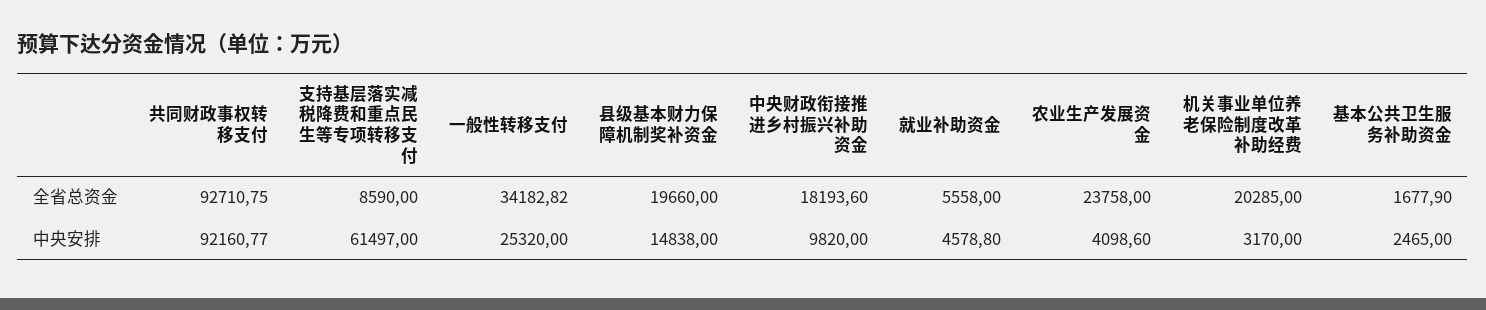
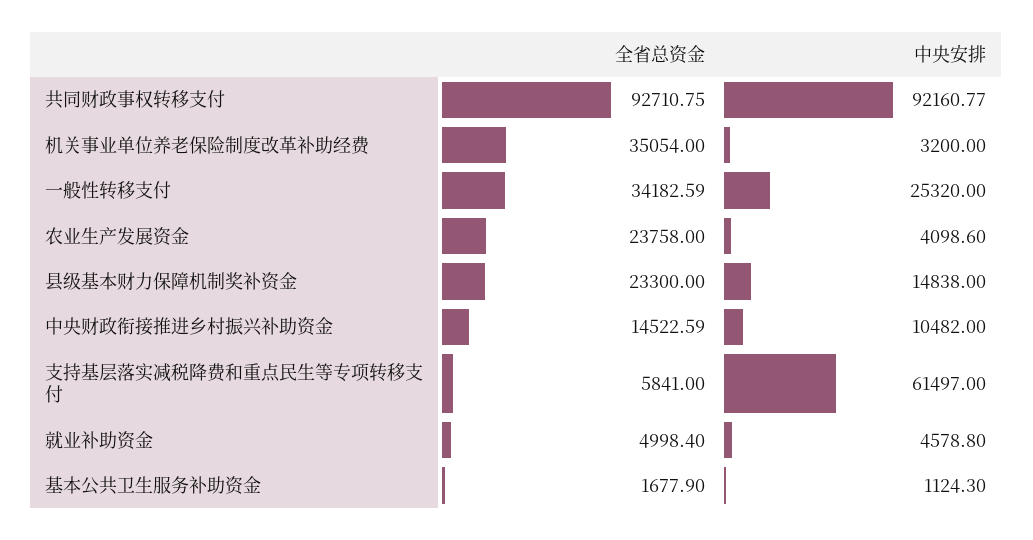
  {
    "共同财政事权转移支付": {
      "全省总资金": 92710.75,
      "中央安排": 92160.77
    },
    "支持基层落实减税降费和重点民生等专项转移支付": {
-     "全省总资金": 8590,
+     "全省总资金": 5841,
      "中央安排": 61497
    },
    "一般性转移支付": {
-     "全省总资金": 34182.82,
+     "全省总资金": 34182.59,
      "中央安排": 25320
    },
    "县级基本财力保障机制奖补资金": {
-     "全省总资金": 19660,
+     "全省总资金": 23300,
      "中央安排": 14838
    },
    "中央财政衔接推进乡村振兴补助资金": {
-     "全省总资金": 18193.6,
+     "全省总资金": 14522.59,
-     "中央安排": 9820
+     "中央安排": 10482
    },
    "就业补助资金": {
-     "全省总资金": 5558,
+     "全省总资金": 4998.4,
      "中央安排": 4578.8
    },
    "农业生产发展资金": {
      "全省总资金": 23758,
      "中央安排": 4098.6
    },
    "机关事业单位养老保险制度改革补助经费": {
-     "全省总资金": 20285,
+     "全省总资金": 35054,
-     "中央安排": 3170
+     "中央安排": 3200
    },
    "基本公共卫生服务补助资金": {
      "全省总资金": 1677.9,
-     "中央安排": 2465
+     "中央安排": 1124.3
    }
  }

